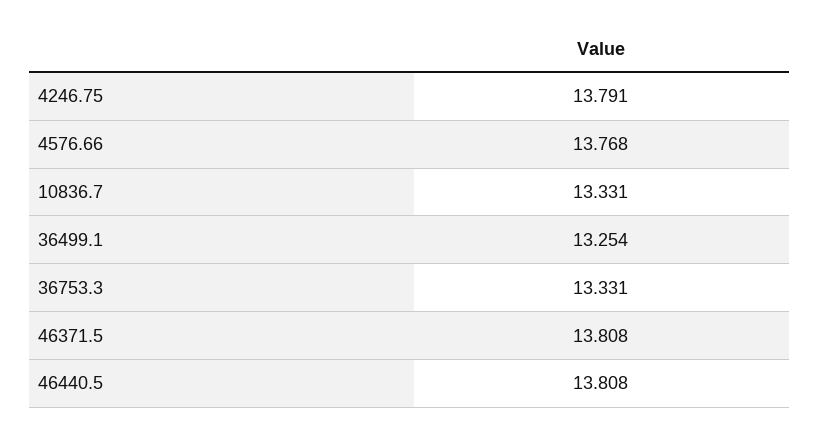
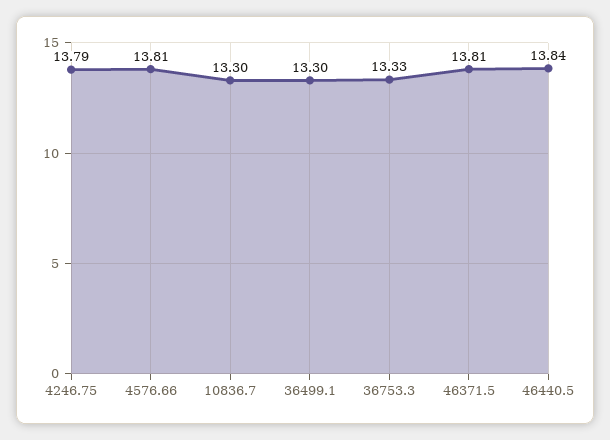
  {
    "4246.75": 13.791,
-   "4576.66": 13.768,
+   "4576.66": 13.81,
-   "10836.7": 13.331,
+   "10836.7": 13.3,
-   "36499.1": 13.254,
+   "36499.1": 13.3,
    "36753.3": 13.331,
    "46371.5": 13.808,
-   "46440.5": 13.808
+   "46440.5": 13.84
  }

